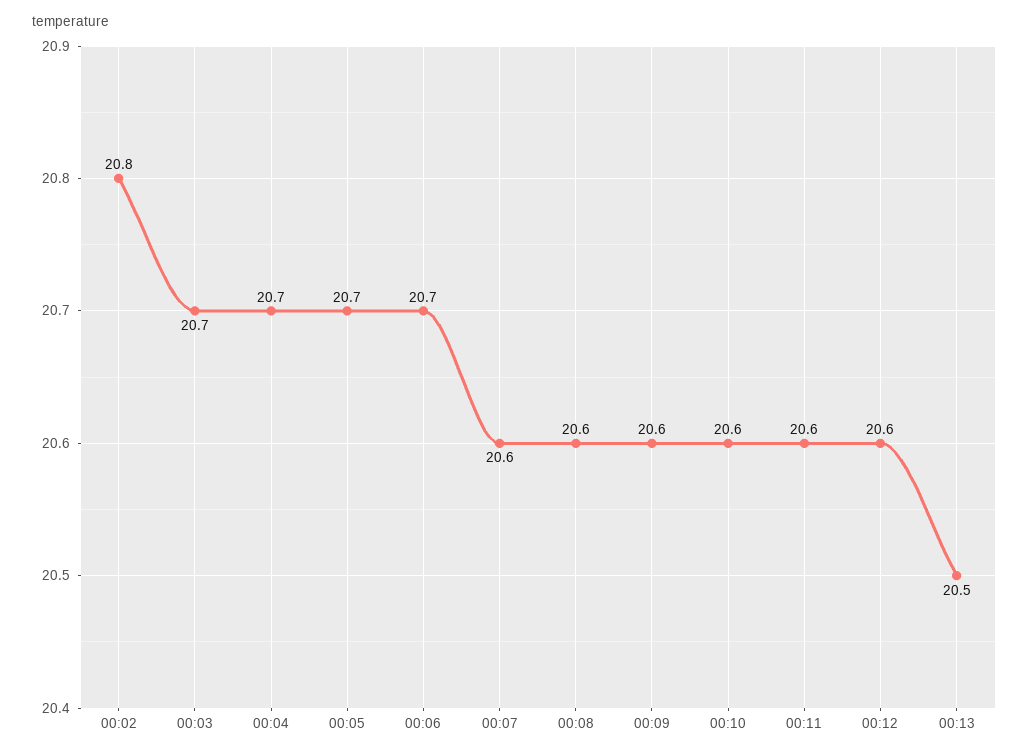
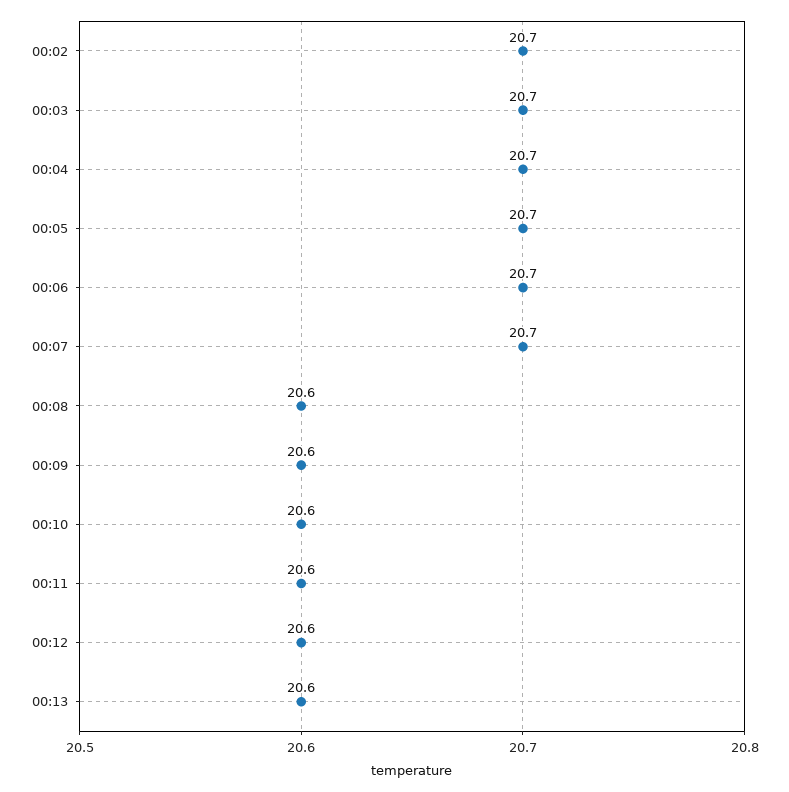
  {
-   "00:02": 20.8,
+   "00:02": 20.7,
    "00:03": 20.7,
    "00:04": 20.7,
    "00:05": 20.7,
    "00:06": 20.7,
-   "00:07": 20.6,
+   "00:07": 20.7,
    "00:08": 20.6,
    "00:09": 20.6,
    "00:10": 20.6,
    "00:11": 20.6,
    "00:12": 20.6,
-   "00:13": 20.5
+   "00:13": 20.6
  }

